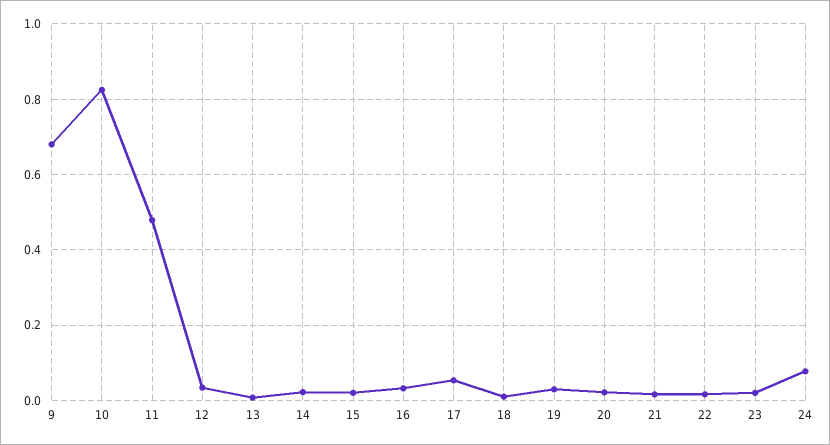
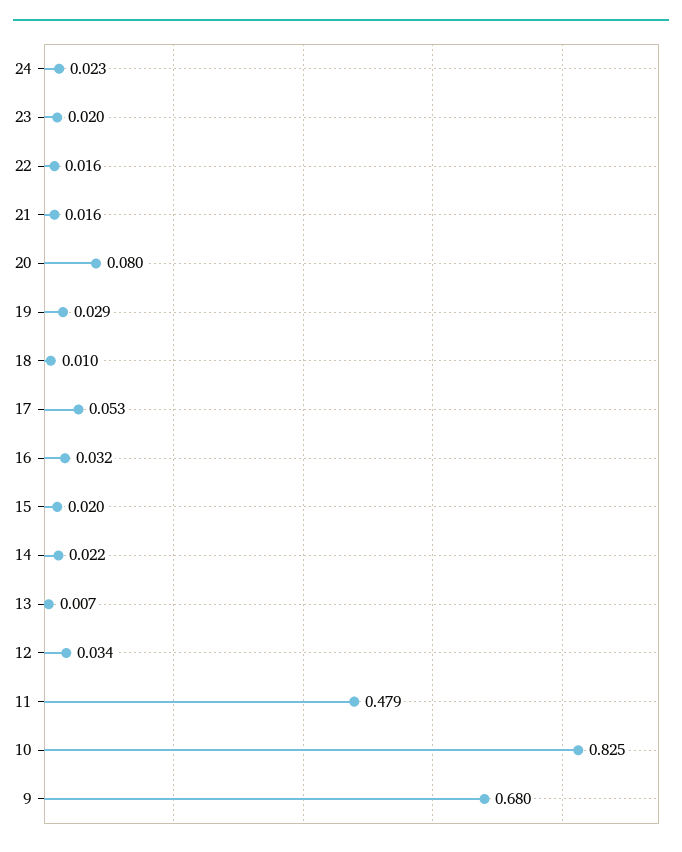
  {
    "9": 0.68,
    "10": 0.825,
    "11": 0.479,
    "12": 0.034,
    "13": 0.007,
    "14": 0.022,
    "15": 0.02,
    "16": 0.032,
    "17": 0.053,
    "18": 0.01,
    "19": 0.029,
-   "20": 0.02,
+   "20": 0.08,
    "21": 0.016,
    "22": 0.016,
    "23": 0.02,
-   "24": 0.08
+   "24": 0.023
  }

